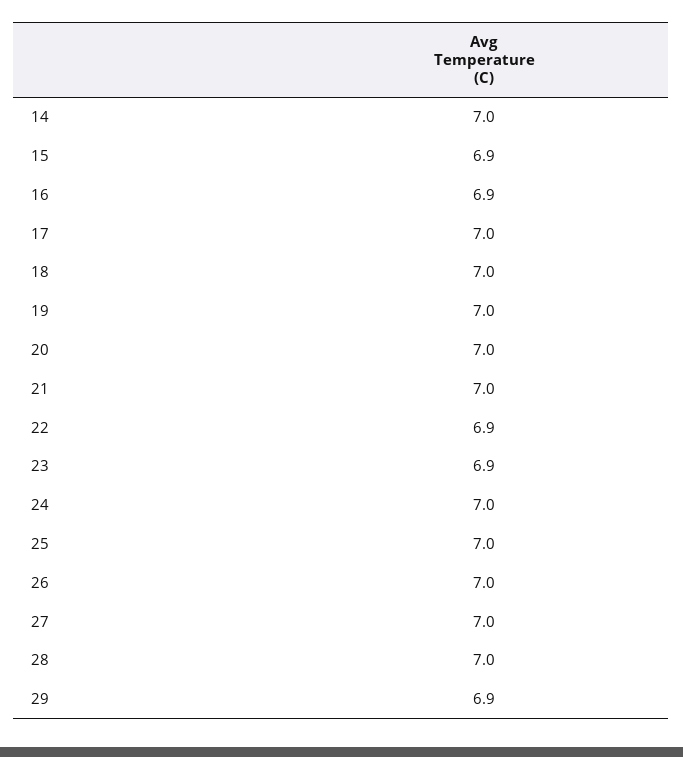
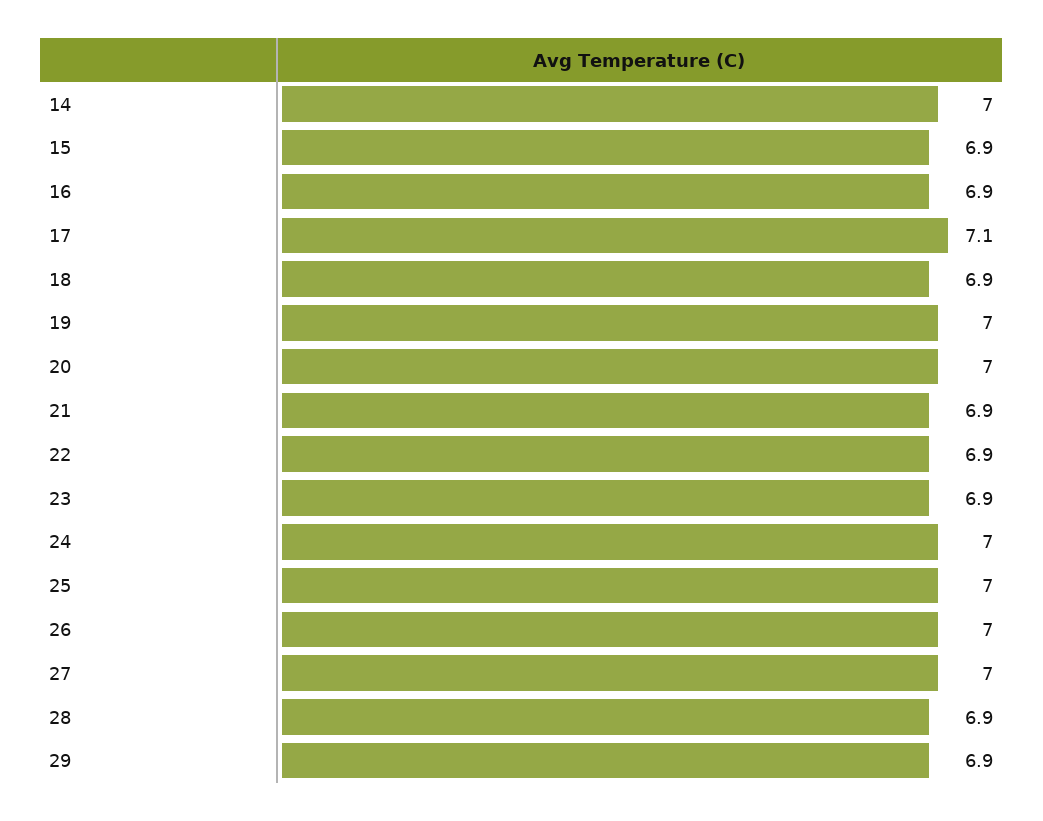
  {
    "14": 7,
    "15": 6.9,
    "16": 6.9,
-   "17": 7,
+   "17": 7.1,
-   "18": 7,
+   "18": 6.9,
    "19": 7,
    "20": 7,
-   "21": 7,
+   "21": 6.9,
    "22": 6.9,
    "23": 6.9,
    "24": 7,
    "25": 7,
    "26": 7,
    "27": 7,
-   "28": 7,
+   "28": 6.9,
    "29": 6.9
  }

